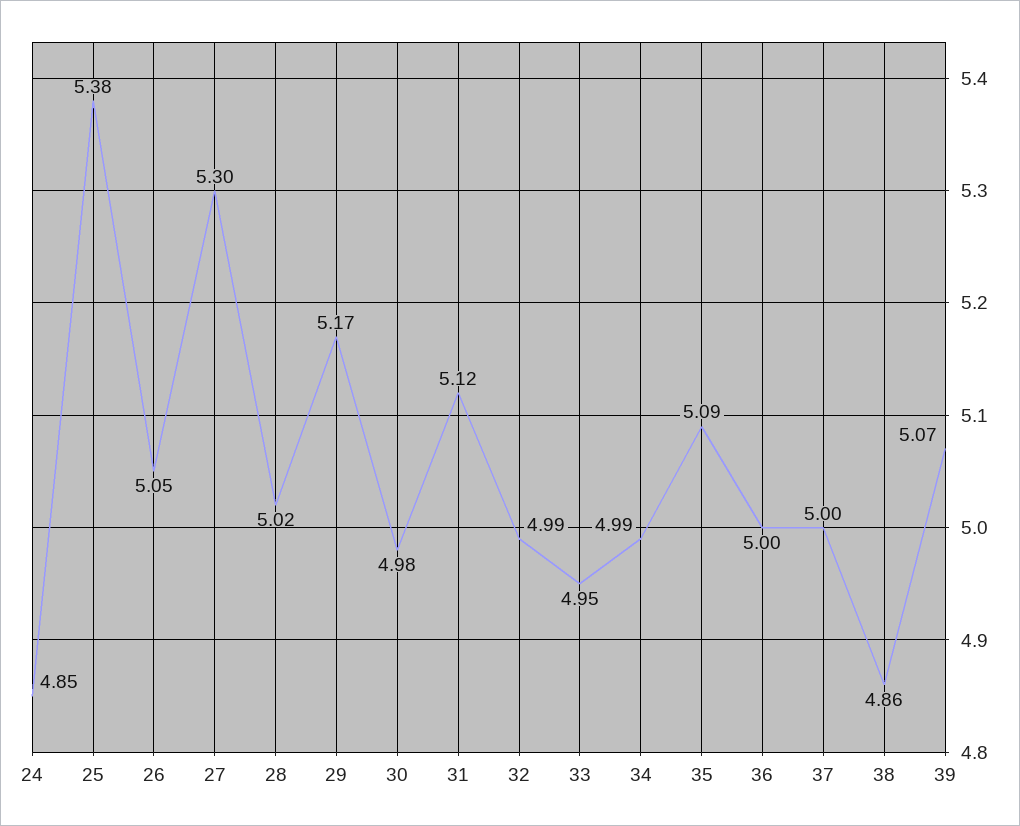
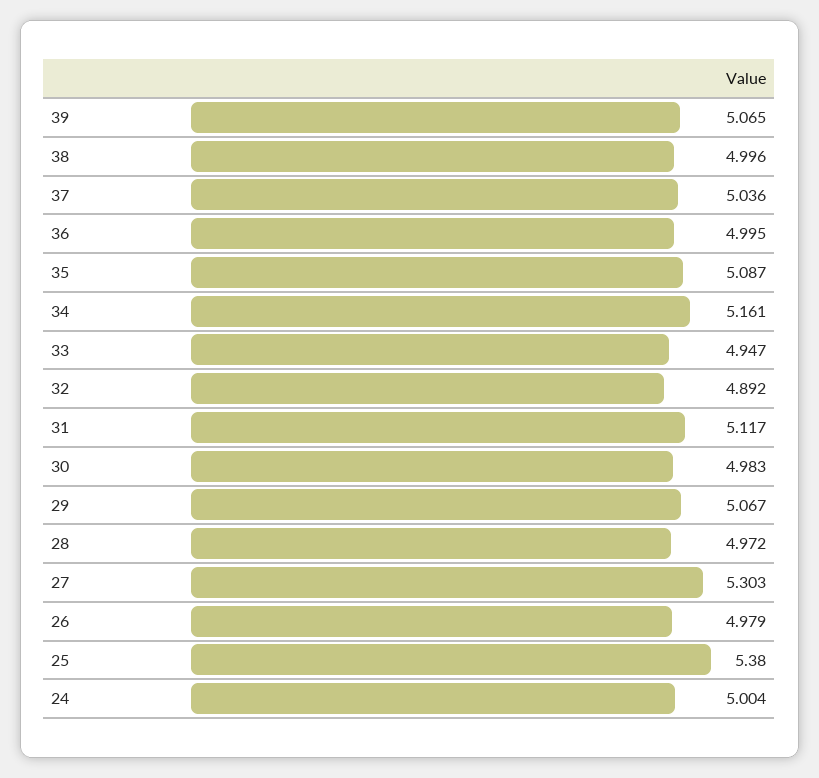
  {
-   "24": 4.85,
+   "24": 5.004,
    "25": 5.38,
-   "26": 5.05,
+   "26": 4.979,
    "27": 5.303,
-   "28": 5.02,
+   "28": 4.972,
-   "29": 5.17,
+   "29": 5.067,
    "30": 4.983,
    "31": 5.117,
-   "32": 4.99,
+   "32": 4.892,
    "33": 4.947,
-   "34": 4.99,
+   "34": 5.161,
    "35": 5.087,
    "36": 4.995,
-   "37": 5,
+   "37": 5.036,
-   "38": 4.86,
+   "38": 4.996,
    "39": 5.065
  }

